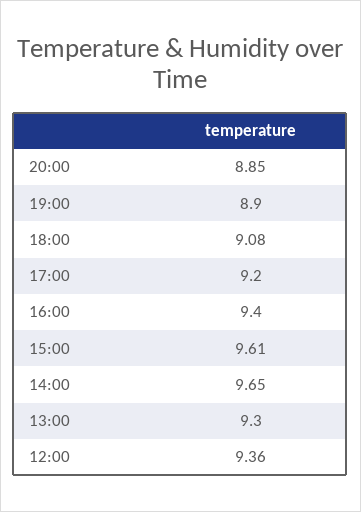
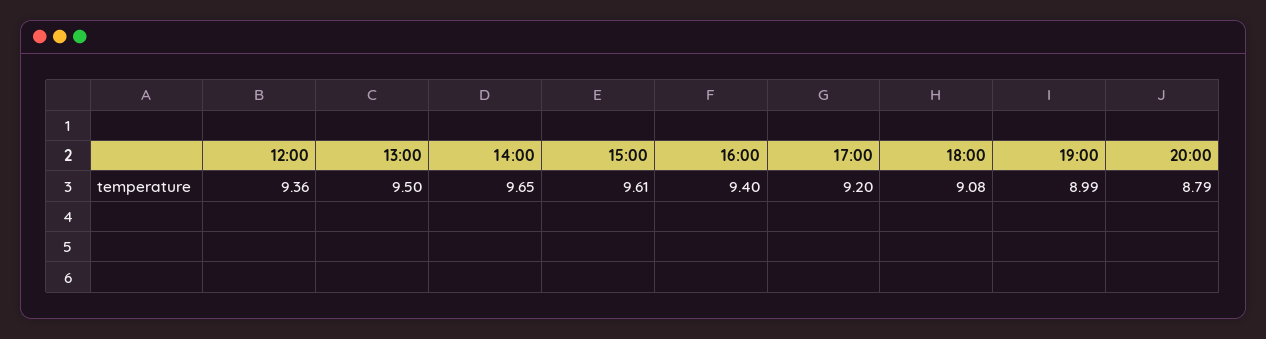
  {
-   "20:00": 8.85,
+   "20:00": 8.79,
-   "19:00": 8.9,
+   "19:00": 8.99,
    "18:00": 9.08,
    "17:00": 9.2,
    "16:00": 9.4,
    "15:00": 9.61,
    "14:00": 9.65,
-   "13:00": 9.3,
+   "13:00": 9.5,
    "12:00": 9.36
  }

